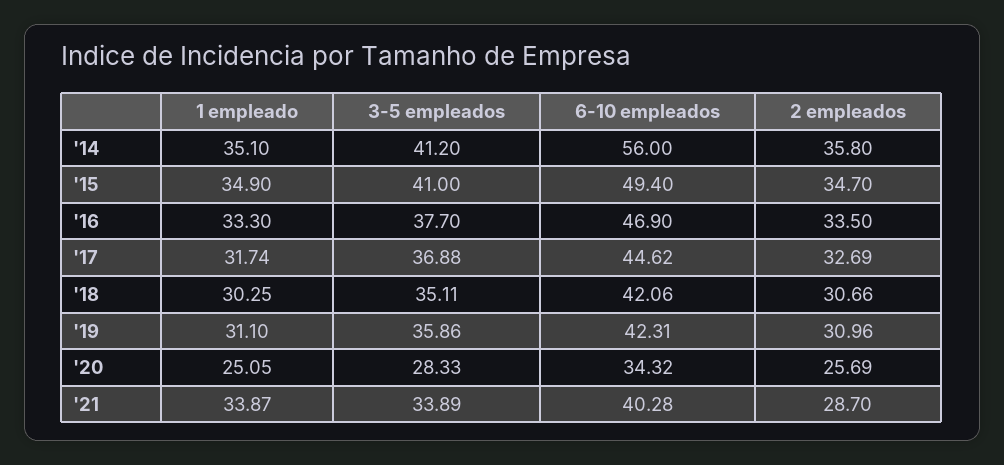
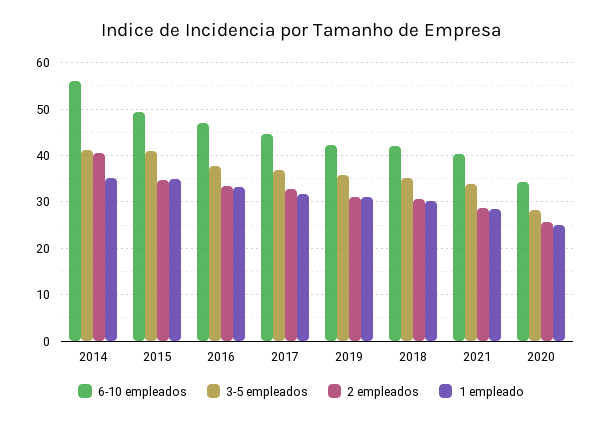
  {
    "1 empleado": {
      "'14": 35.1,
      "'15": 34.9,
      "'16": 33.3,
      "'17": 31.74,
      "'18": 30.25,
      "'19": 31.1,
      "'20": 25.05,
-     "'21": 33.87
+     "'21": 28
    },
    "3-5 empleados": {
      "'14": 41.2,
      "'15": 41,
      "'16": 37.7,
      "'17": 36.88,
      "'18": 35.11,
      "'19": 35.86,
      "'20": 28.33,
      "'21": 33.89
    },
    "6-10 empleados": {
      "'14": 56,
      "'15": 49.4,
      "'16": 46.9,
      "'17": 44.62,
      "'18": 42.06,
      "'19": 42.31,
      "'20": 34.32,
      "'21": 40.28
    },
    "2 empleados": {
-     "'14": 35.8,
+     "'14": 40,
      "'15": 34.7,
      "'16": 33.5,
      "'17": 32.69,
      "'18": 30.66,
      "'19": 30.96,
      "'20": 25.69,
      "'21": 28.7
    }
  }

